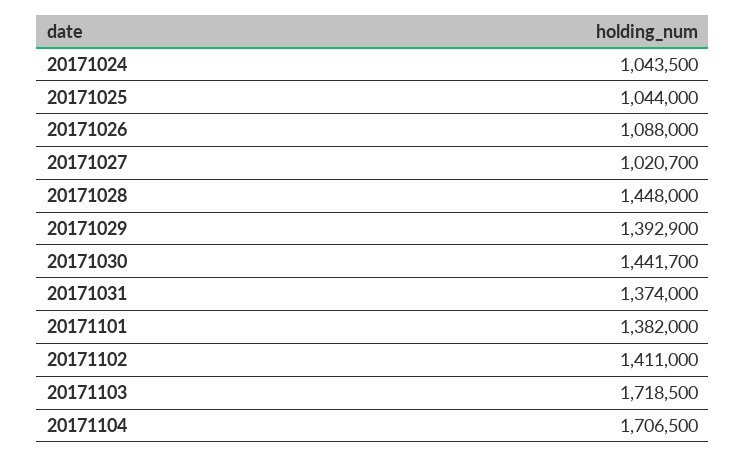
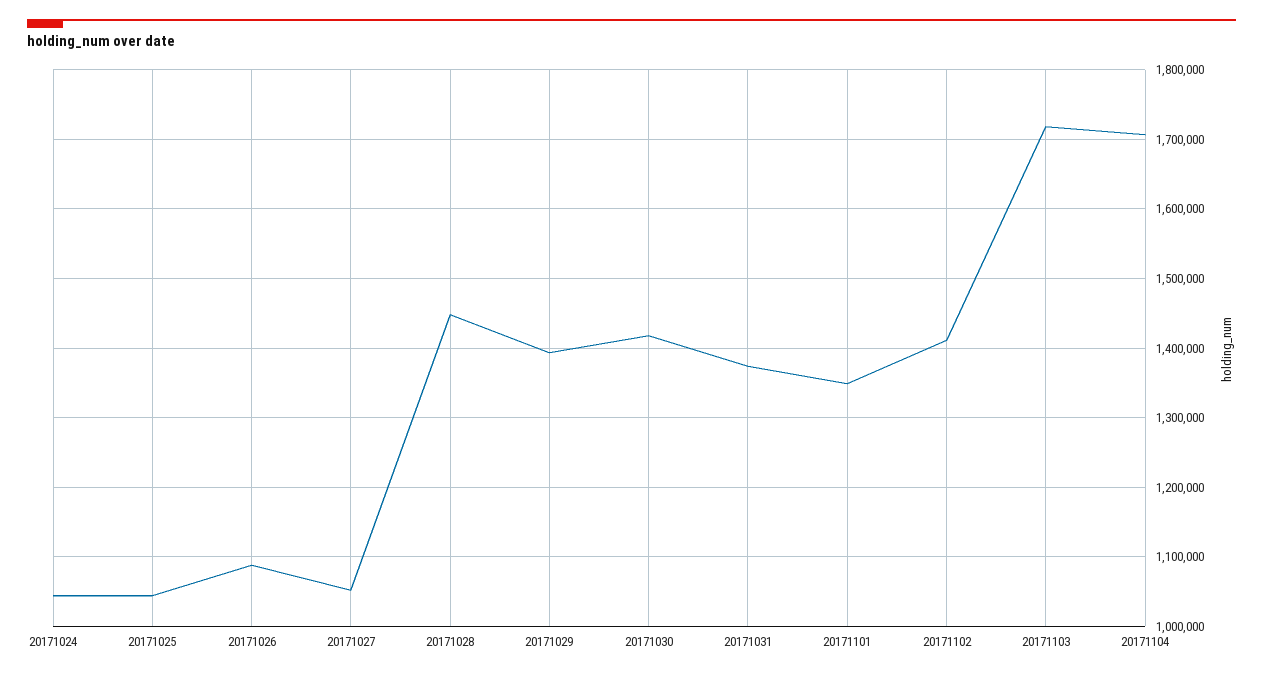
  {
    "20171024": 1043500,
    "20171025": 1044000,
    "20171026": 1088000,
-   "20171027": 1020700,
+   "20171027": 1050000,
    "20171028": 1448000,
    "20171029": 1392900,
-   "20171030": 1441700,
+   "20171030": 1420000,
    "20171031": 1374000,
-   "20171101": 1382000,
+   "20171101": 1350000,
    "20171102": 1411000,
    "20171103": 1718500,
    "20171104": 1706500
  }

